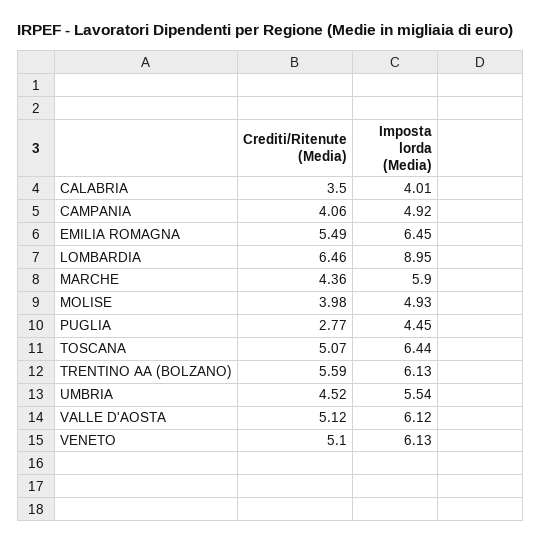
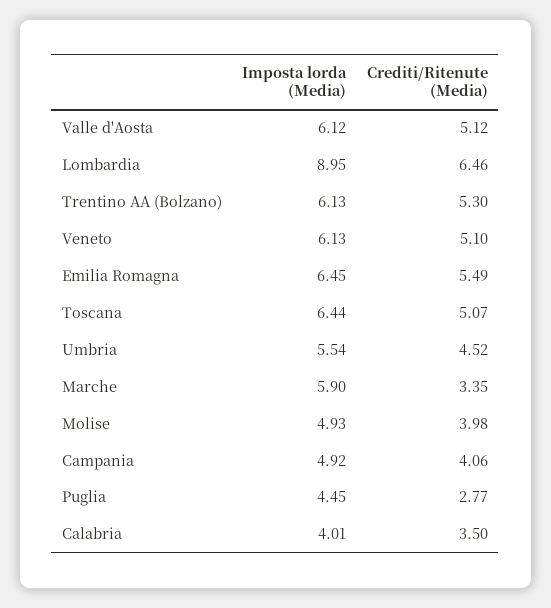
  {
    "Crediti/Ritenute (Media)": {
      "CALABRIA": 3.5,
      "CAMPANIA": 4.06,
      "EMILIA ROMAGNA": 5.49,
      "LOMBARDIA": 6.46,
-     "MARCHE": 4.36,
+     "MARCHE": 3.35,
      "MOLISE": 3.98,
      "PUGLIA": 2.77,
      "TOSCANA": 5.07,
-     "TRENTINO AA (BOLZANO)": 5.59,
+     "TRENTINO AA (BOLZANO)": 5.3,
      "UMBRIA": 4.52,
      "VALLE D'AOSTA": 5.12,
      "VENETO": 5.1
    },
    "Imposta lorda (Media)": {
      "CALABRIA": 4.01,
      "CAMPANIA": 4.92,
      "EMILIA ROMAGNA": 6.45,
      "LOMBARDIA": 8.95,
      "MARCHE": 5.9,
      "MOLISE": 4.93,
      "PUGLIA": 4.45,
      "TOSCANA": 6.44,
      "TRENTINO AA (BOLZANO)": 6.13,
      "UMBRIA": 5.54,
      "VALLE D'AOSTA": 6.12,
      "VENETO": 6.13
    }
  }

